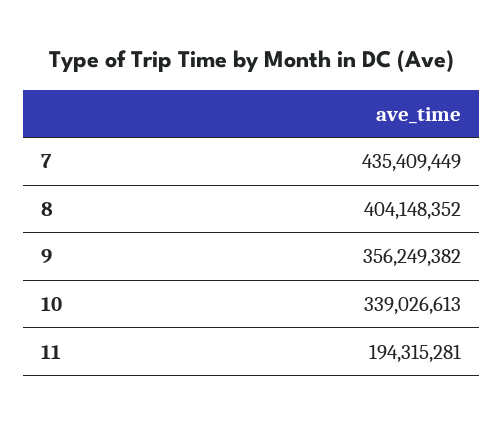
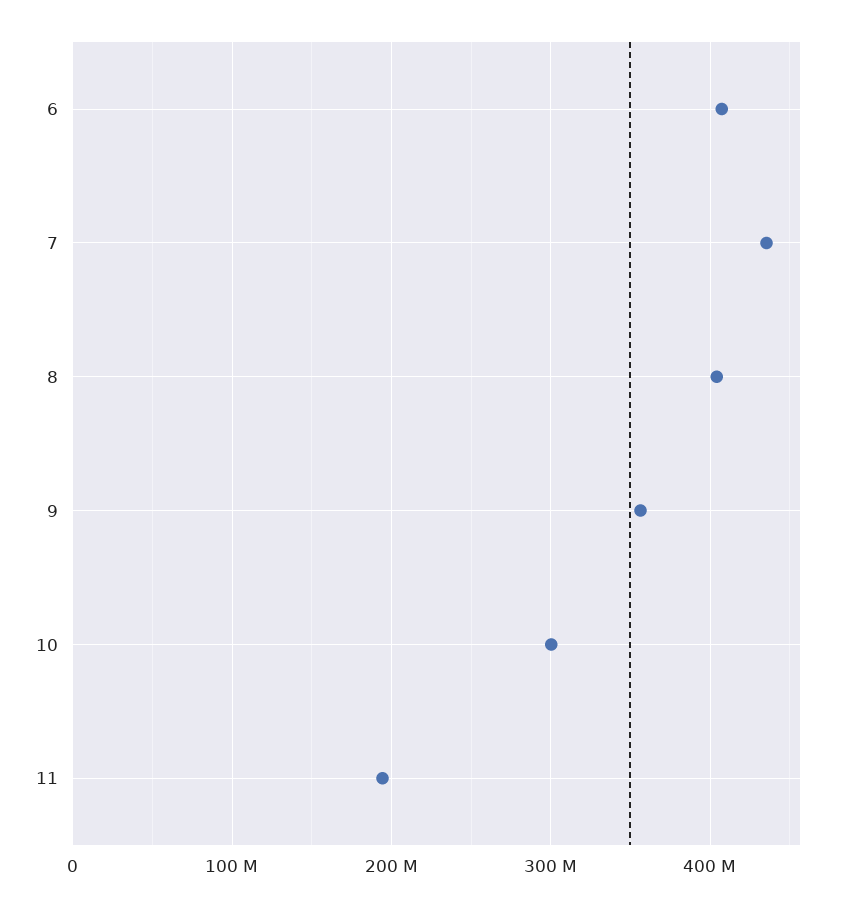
  {
    "7": 435409449,
    "8": 404148352,
    "9": 356249382,
-   "10": 339026613,
+   "10": 300000000,
-   "11": 194315281
+   "11": 194315281,
+   "6": 410000000
  }

